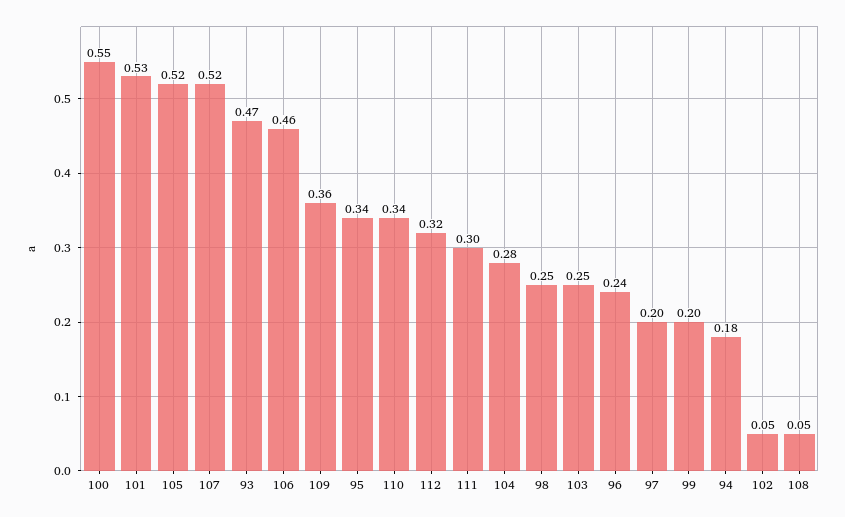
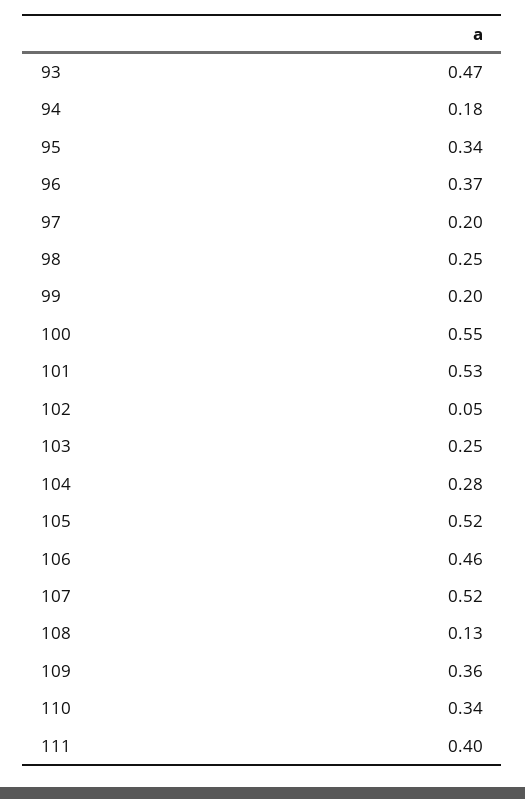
  {
    "100": 0.55,
    "101": 0.53,
    "105": 0.52,
    "107": 0.52,
    "93": 0.47,
    "106": 0.46,
    "109": 0.36,
    "95": 0.34,
    "110": 0.34,
-   "112": 0.32,
-   "111": 0.3,
+   "111": 0.4,
    "104": 0.28,
    "98": 0.25,
    "103": 0.25,
-   "96": 0.24,
+   "96": 0.37,
    "97": 0.2,
    "99": 0.2,
    "94": 0.18,
    "102": 0.05,
-   "108": 0.05
+   "108": 0.13
  }

